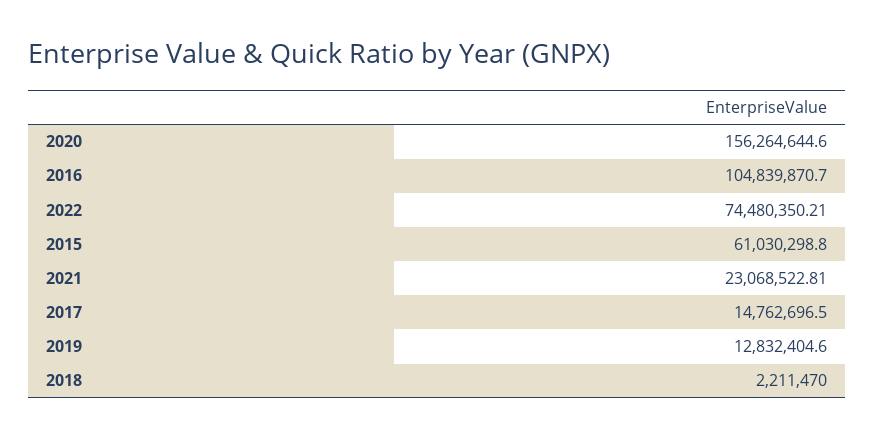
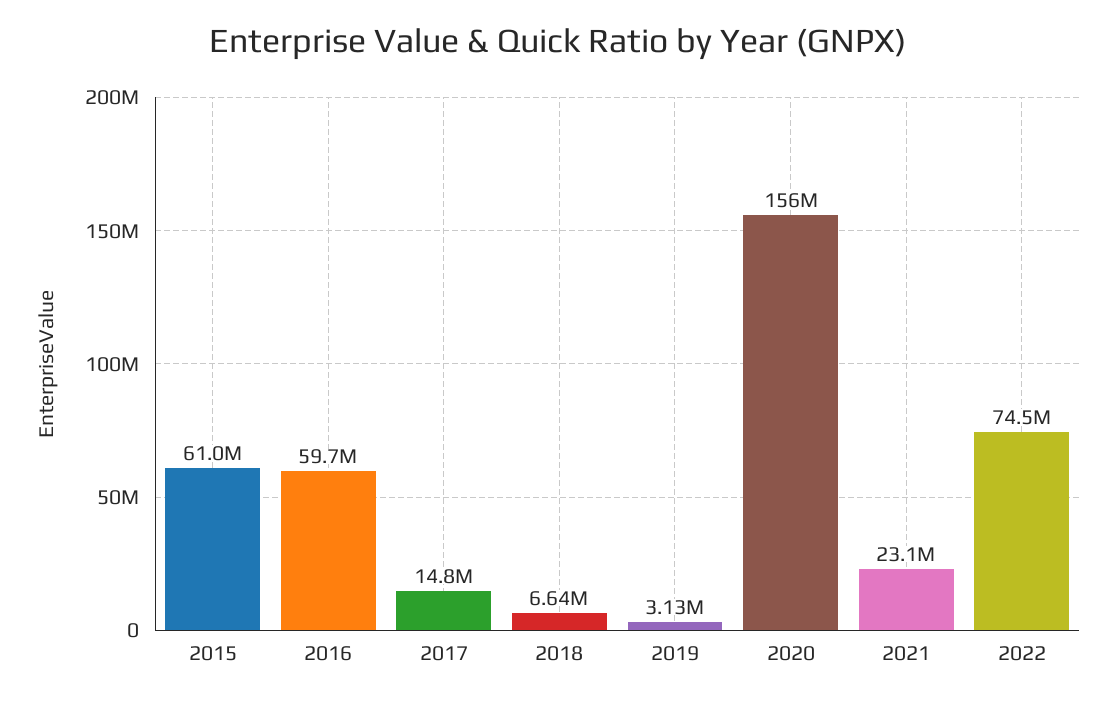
  {
    "2020": 156264644.6,
-   "2016": 104839870.7,
+   "2016": 59700000,
    "2022": 74480350.21,
    "2015": 61030298.8,
    "2021": 23068522.81,
    "2017": 14762696.5,
-   "2019": 12832404.6,
+   "2019": 3130000,
-   "2018": 2211470
+   "2018": 6640000
  }

